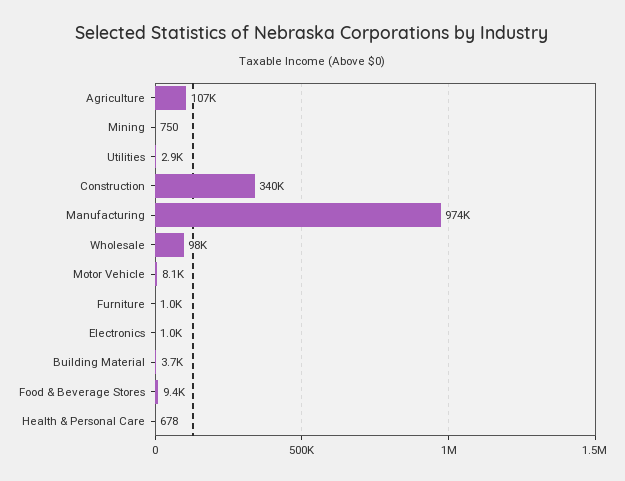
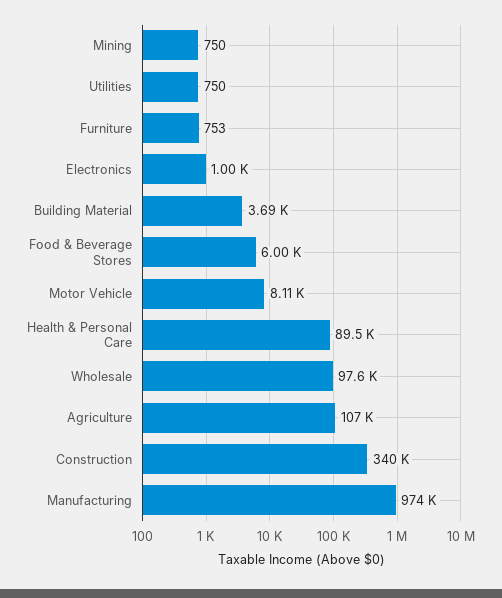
  {
    "Agriculture": 107000,
    "Mining": 750,
-   "Utilities": 2900,
+   "Utilities": 750,
    "Construction": 340000,
    "Manufacturing": 974000,
    "Wholesale": 97600,
    "Motor Vehicle": 8110,
-   "Furniture": 1000,
+   "Furniture": 753,
    "Electronics": 1000,
    "Building Material": 3690,
-   "Food & Beverage Stores": 9400,
+   "Food & Beverage Stores": 6000,
-   "Health & Personal Care": 678
+   "Health & Personal Care": 89500
  }

